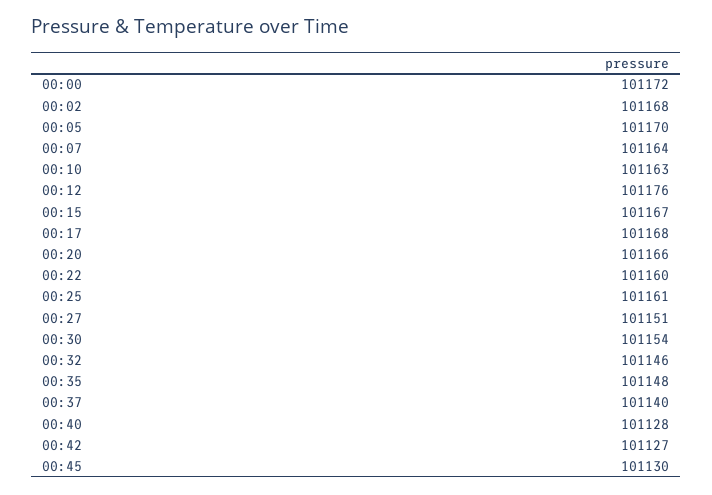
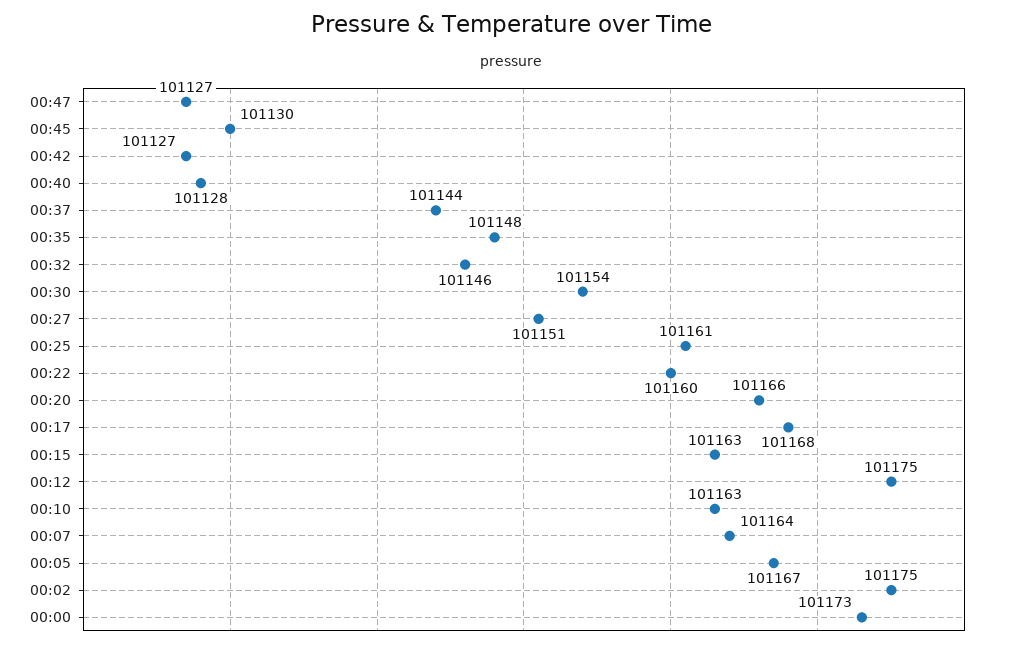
  {
-   "00:00": 101172,
+   "00:00": 101173,
-   "00:02": 101168,
+   "00:02": 101175,
-   "00:05": 101170,
+   "00:05": 101167,
    "00:07": 101164,
    "00:10": 101163,
-   "00:12": 101176,
+   "00:12": 101175,
-   "00:15": 101167,
+   "00:15": 101163,
    "00:17": 101168,
    "00:20": 101166,
    "00:22": 101160,
    "00:25": 101161,
    "00:27": 101151,
    "00:30": 101154,
    "00:32": 101146,
    "00:35": 101148,
-   "00:37": 101140,
+   "00:37": 101144,
    "00:40": 101128,
    "00:42": 101127,
-   "00:45": 101130
+   "00:45": 101130,
+   "00:47": 101127
  }

